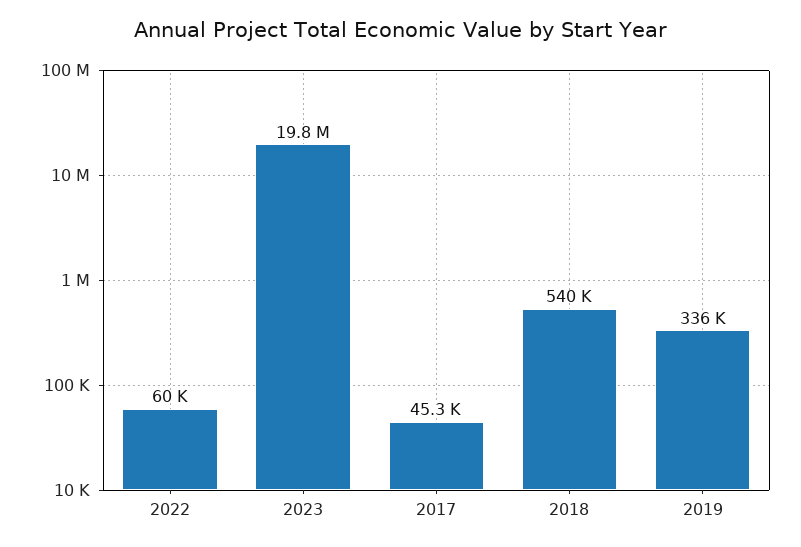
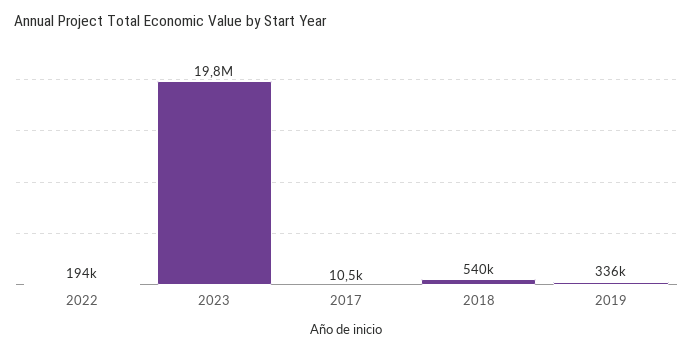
  {
-   "2022": 60000,
+   "2022": 194000,
    "2023": 19800000,
-   "2017": 45300,
+   "2017": 10500,
    "2018": 540000,
    "2019": 336000
  }

